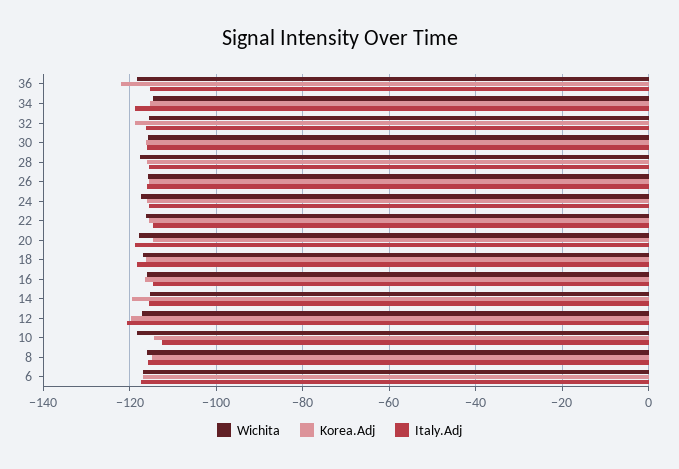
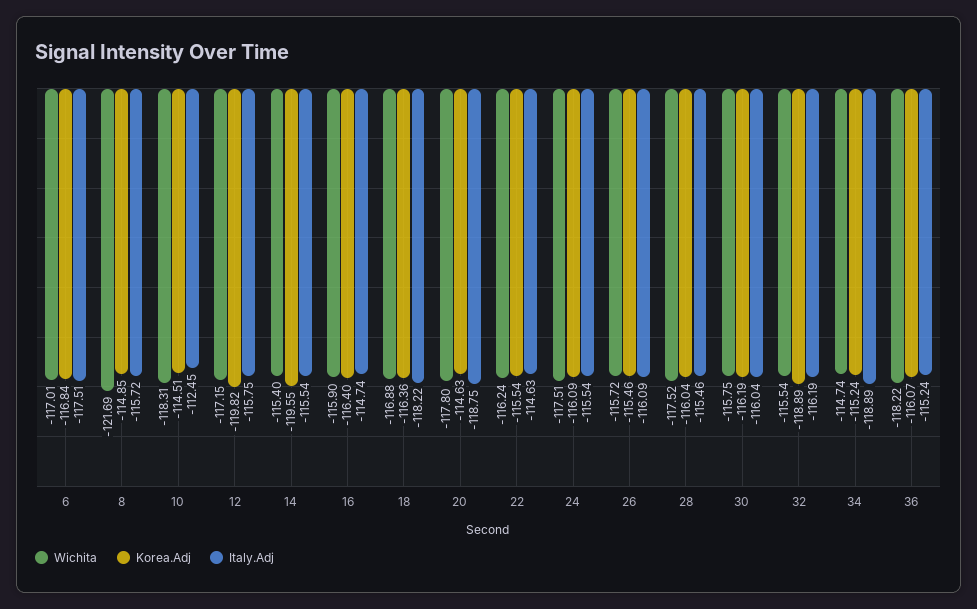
  {
    "Wichita": {
      "36": -118.22,
      "34": -114.74,
      "32": -115.54,
      "30": -115.75,
      "28": -117.52,
      "26": -115.72,
      "24": -117.51,
      "22": -116.24,
      "20": -117.8,
      "18": -116.88,
      "16": -115.9,
      "14": -115.4,
      "12": -117.15,
      "10": -118.31,
-     "8": -116,
+     "8": -121.69,
      "6": -117.01
    },
    "Korea.Adj": {
-     "36": -122,
+     "36": -116.07,
      "34": -115.24,
      "32": -118.89,
      "30": -116.19,
      "28": -116.04,
      "26": -115.46,
      "24": -116.09,
      "22": -115.54,
      "20": -114.63,
      "18": -116.36,
      "16": -116.4,
      "14": -119.55,
      "12": -119.82,
      "10": -114.51,
      "8": -114.85,
      "6": -116.84
    },
    "Italy.Adj": {
      "36": -115.24,
      "34": -118.89,
      "32": -116.19,
      "30": -116.04,
      "28": -115.46,
      "26": -116.09,
      "24": -115.54,
      "22": -114.63,
      "20": -118.75,
      "18": -118.22,
      "16": -114.74,
      "14": -115.54,
-     "12": -120,
+     "12": -115.75,
      "10": -112.45,
      "8": -115.72,
      "6": -117.51
    }
  }

